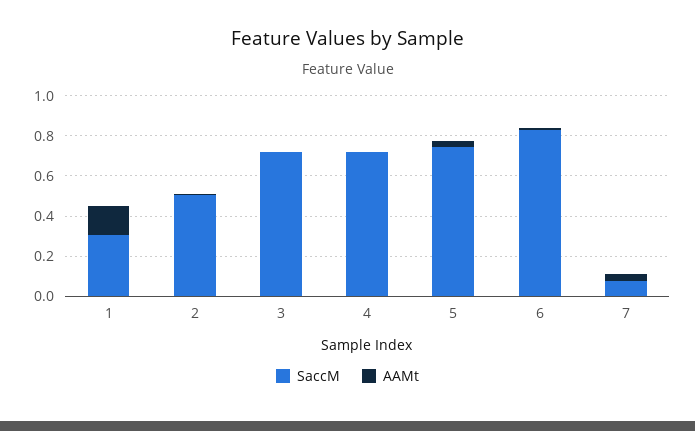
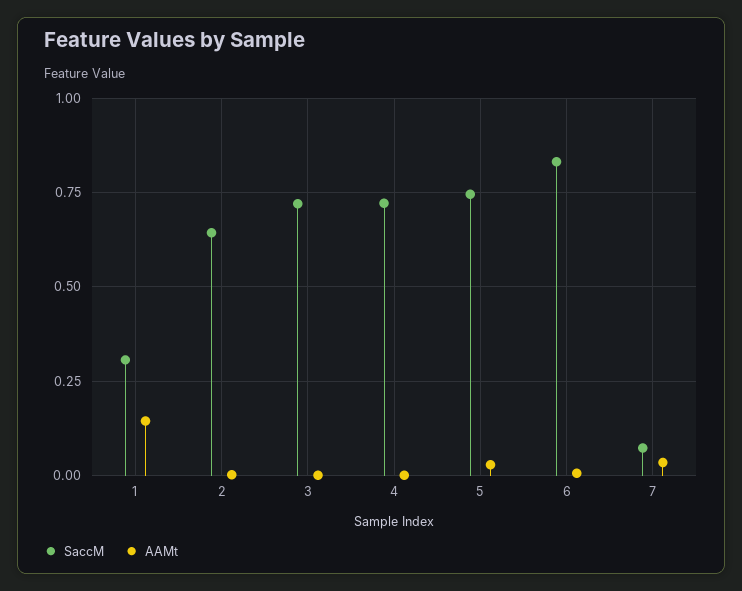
  {
    "SaccM": {
      "1": 0.3,
-     "2": 0.5,
+     "2": 0.65,
      "3": 0.725,
      "4": 0.725,
      "5": 0.75,
      "6": 0.825,
      "7": 0.075
    },
    "AAMt": {
      "1": 0.15,
      "2": 0,
      "3": 0,
      "4": 0,
      "5": 0.025,
      "6": 0,
      "7": 0.025
    }
  }

